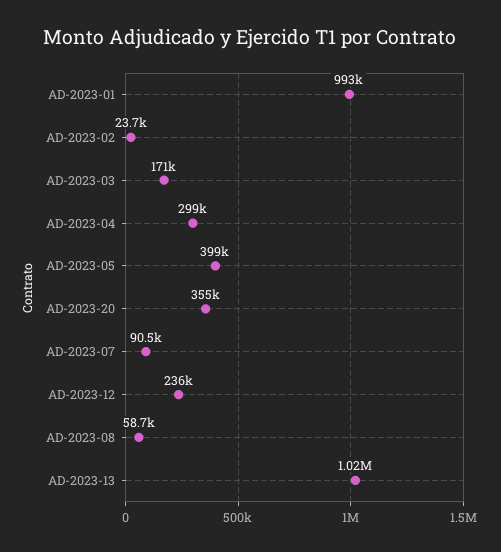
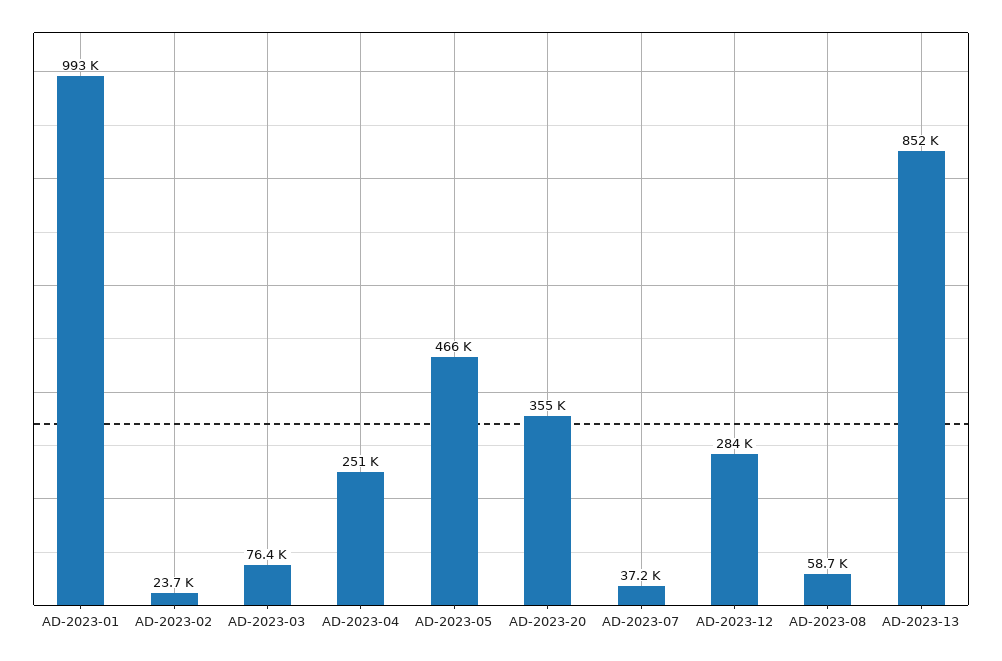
  {
    "AD-2023-01": 993000,
    "AD-2023-02": 23700,
-   "AD-2023-03": 171000,
+   "AD-2023-03": 76400,
-   "AD-2023-04": 299000,
+   "AD-2023-04": 251000,
-   "AD-2023-05": 399000,
+   "AD-2023-05": 466000,
    "AD-2023-20": 355000,
-   "AD-2023-07": 90500,
+   "AD-2023-07": 37200,
-   "AD-2023-12": 236000,
+   "AD-2023-12": 284000,
    "AD-2023-08": 58700,
-   "AD-2023-13": 1020000
+   "AD-2023-13": 852000
  }

